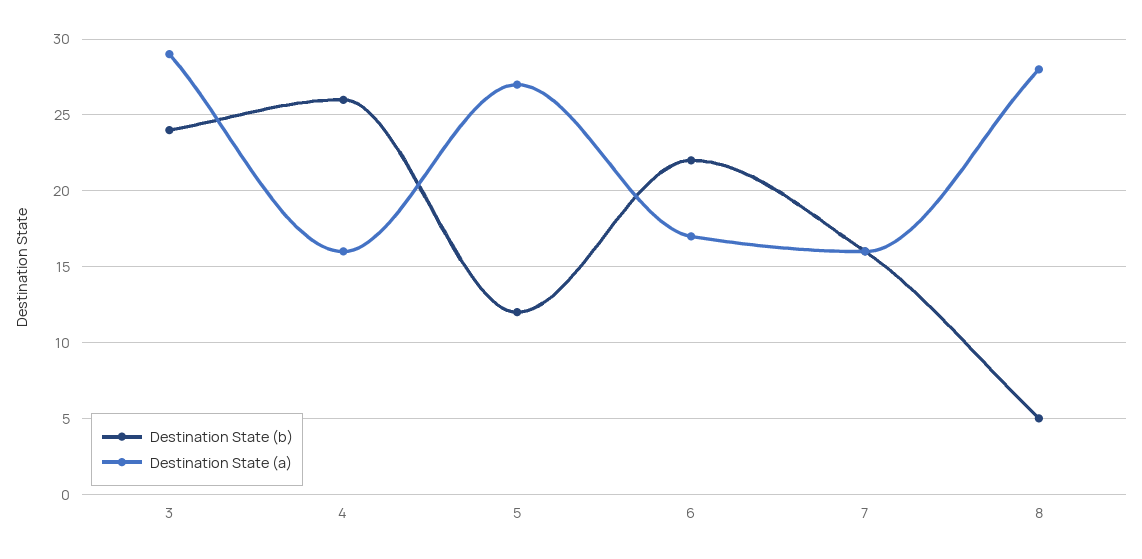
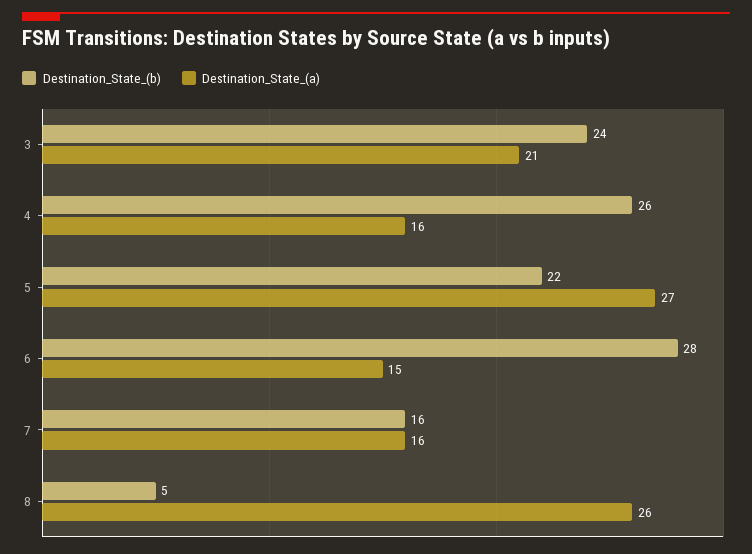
  {
    "Destination State (b)": {
      "3": 24,
      "4": 26,
-     "5": 12,
+     "5": 22,
-     "6": 22,
+     "6": 28,
      "7": 16,
      "8": 5
    },
    "Destination State (a)": {
-     "3": 29,
+     "3": 21,
      "4": 16,
      "5": 27,
-     "6": 17,
+     "6": 15,
      "7": 16,
-     "8": 28
+     "8": 26
    }
  }

